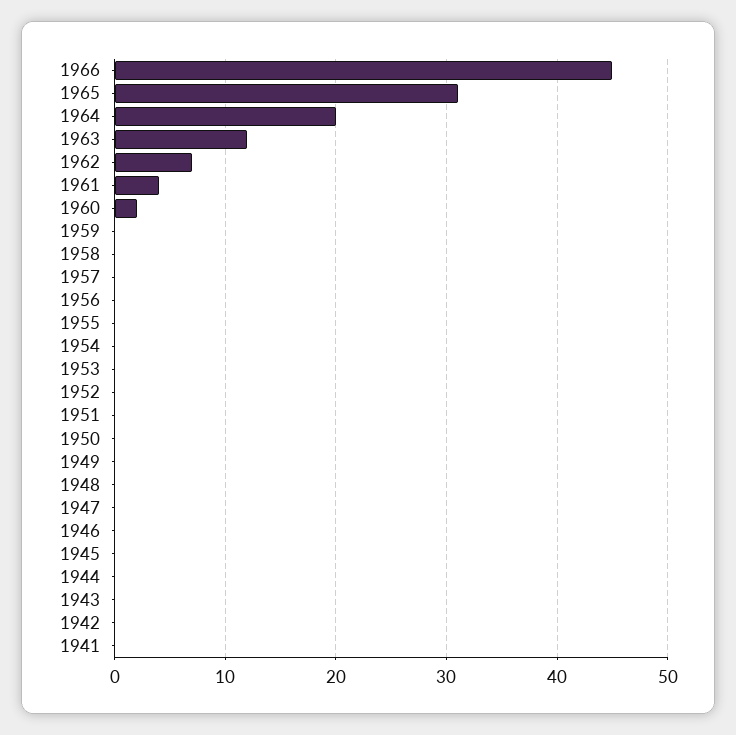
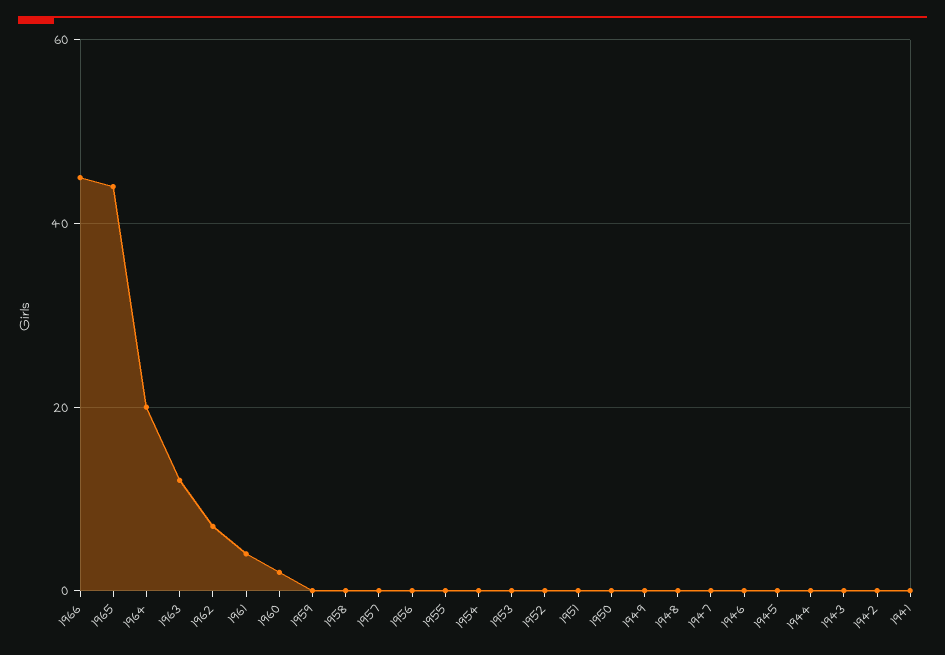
  {
    "1966": 45,
-   "1965": 31,
+   "1965": 45,
    "1964": 20,
    "1963": 12,
    "1962": 7,
    "1961": 4,
    "1960": 2,
    "1959": 0,
    "1958": 0,
    "1957": 0,
    "1956": 0,
    "1955": 0,
    "1954": 0,
    "1953": 0,
    "1952": 0,
    "1951": 0,
    "1950": 0,
    "1949": 0,
    "1948": 0,
    "1947": 0,
    "1946": 0,
    "1945": 0,
    "1944": 0,
    "1943": 0,
    "1942": 0,
    "1941": 0
  }

